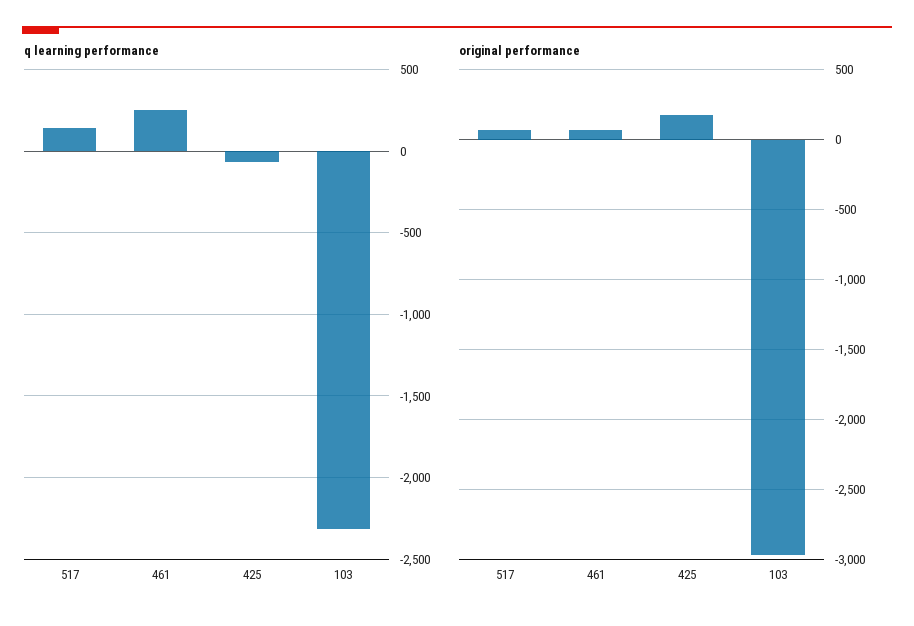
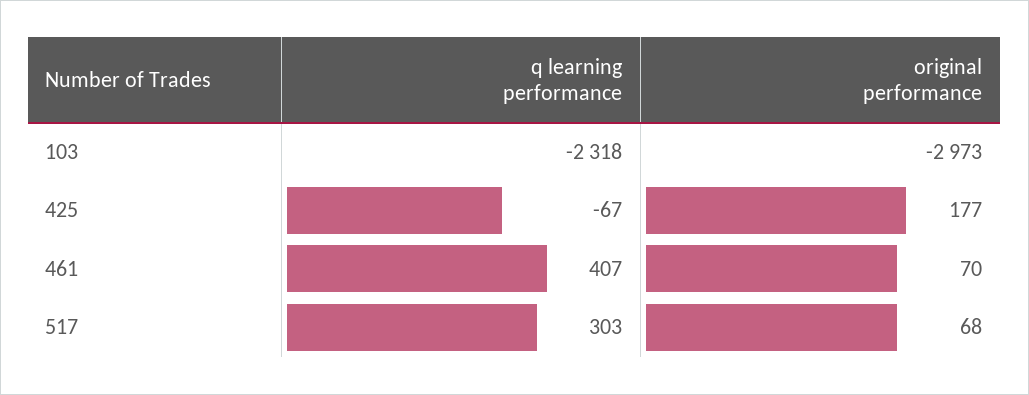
  {
    "q learning performance": {
-     "517": 150,
+     "517": 303,
-     "461": 250,
+     "461": 407,
      "425": -67,
      "103": -2318
    },
    "original performance": {
      "517": 68,
      "461": 70,
      "425": 177,
      "103": -2973
    }
  }

